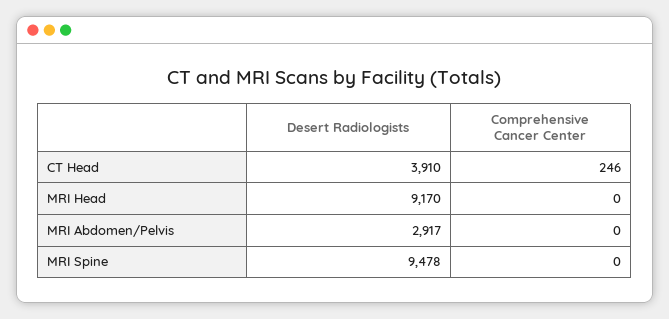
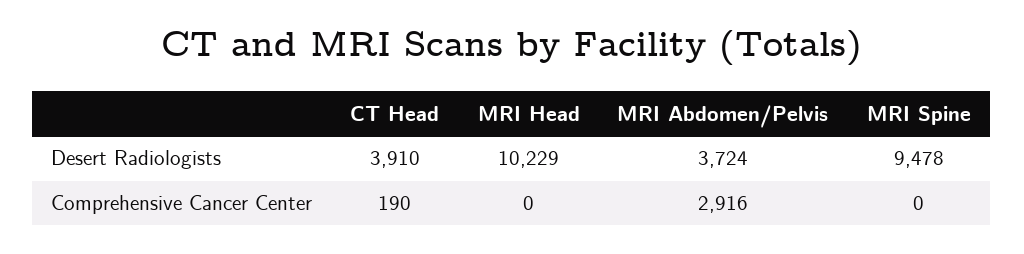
  {
    "Desert Radiologists": {
      "CT Head": 3910,
-     "MRI Head": 9170,
+     "MRI Head": 10229,
-     "MRI Abdomen/Pelvis": 2917,
+     "MRI Abdomen/Pelvis": 3724,
      "MRI Spine": 9478
    },
    "Comprehensive Cancer Center": {
-     "CT Head": 246,
+     "CT Head": 190,
      "MRI Head": 0,
-     "MRI Abdomen/Pelvis": 0,
+     "MRI Abdomen/Pelvis": 2916,
      "MRI Spine": 0
    }
  }

